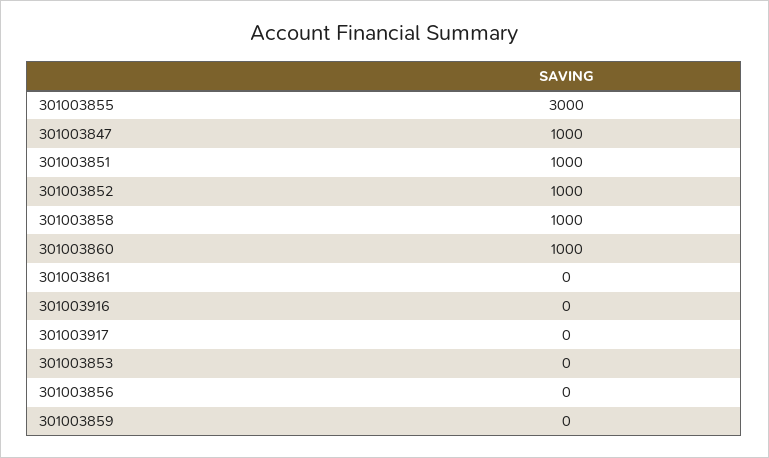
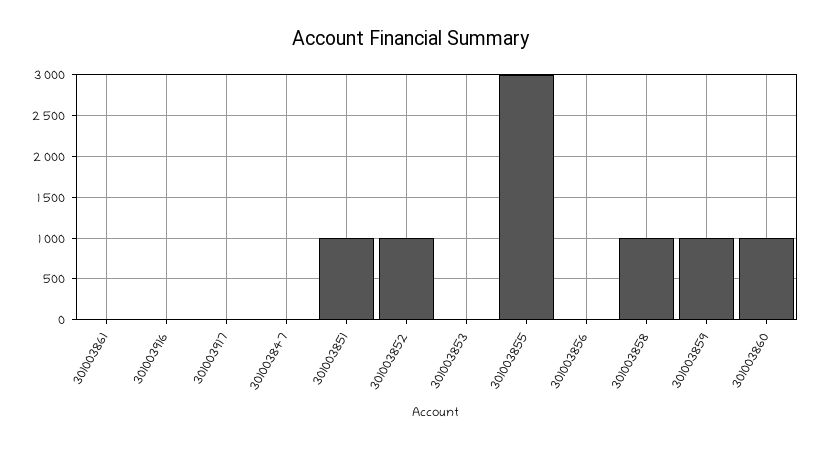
  {
    "301003855": 3000,
-   "301003847": 1000,
+   "301003847": 0,
    "301003851": 1000,
    "301003852": 1000,
    "301003858": 1000,
    "301003860": 1000,
    "301003861": 0,
    "301003916": 0,
    "301003917": 0,
    "301003853": 0,
    "301003856": 0,
-   "301003859": 0
+   "301003859": 1000
  }

